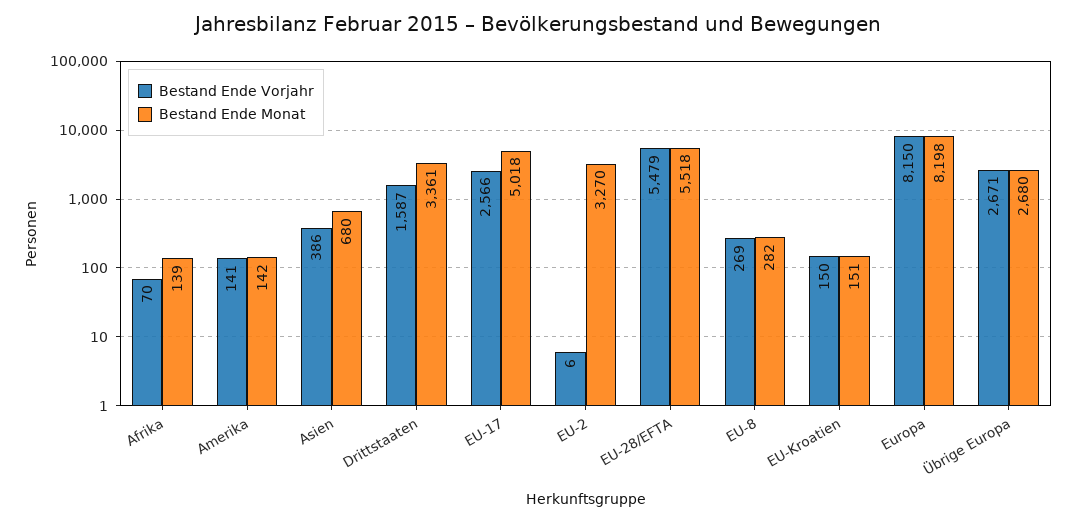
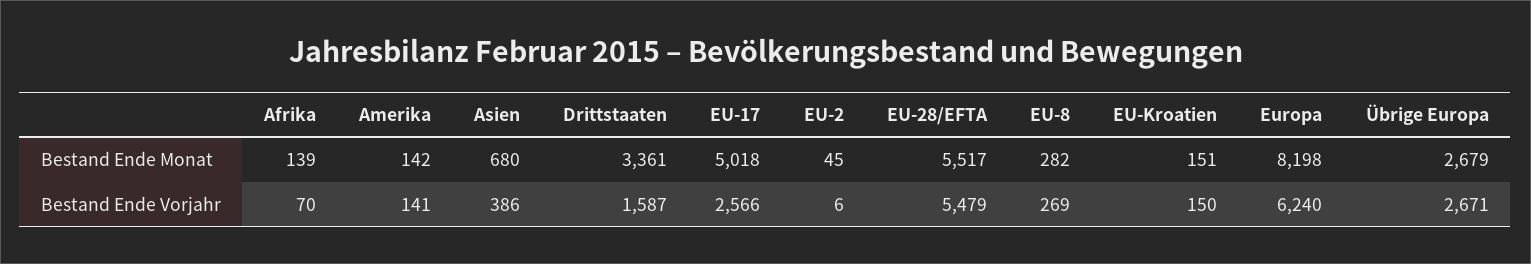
  {
    "Bestand Ende Vorjahr": {
      "Afrika": 70,
      "Amerika": 141,
      "Asien": 386,
      "Drittstaaten": 1587,
      "EU-17": 2566,
      "EU-2": 6,
      "EU-28/EFTA": 5479,
      "EU-8": 269,
      "EU-Kroatien": 150,
-     "Europa": 8150,
+     "Europa": 6240,
      "Übrige Europa": 2671
    },
    "Bestand Ende Monat": {
      "Afrika": 139,
      "Amerika": 142,
      "Asien": 680,
      "Drittstaaten": 3361,
      "EU-17": 5018,
-     "EU-2": 3270,
+     "EU-2": 45,
-     "EU-28/EFTA": 5518,
+     "EU-28/EFTA": 5517,
      "EU-8": 282,
      "EU-Kroatien": 151,
      "Europa": 8198,
-     "Übrige Europa": 2680
+     "Übrige Europa": 2679
    }
  }

